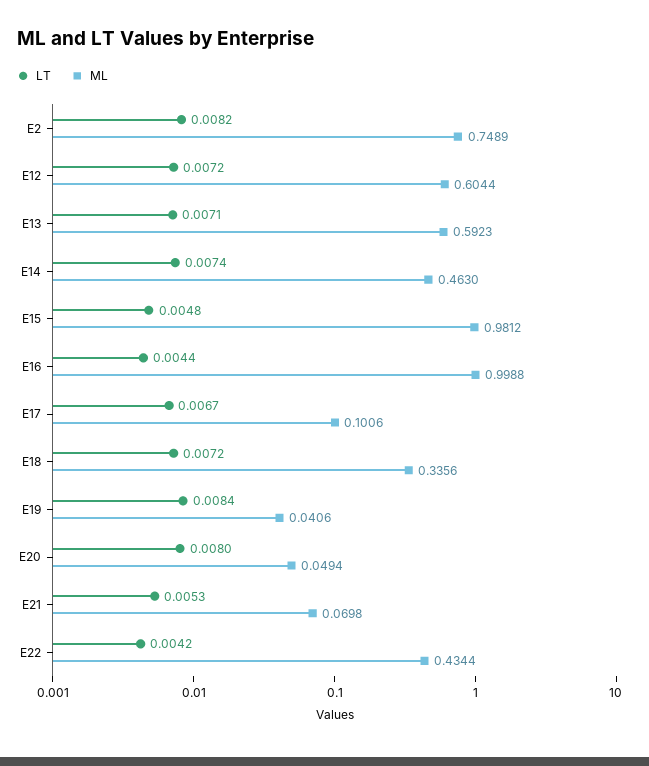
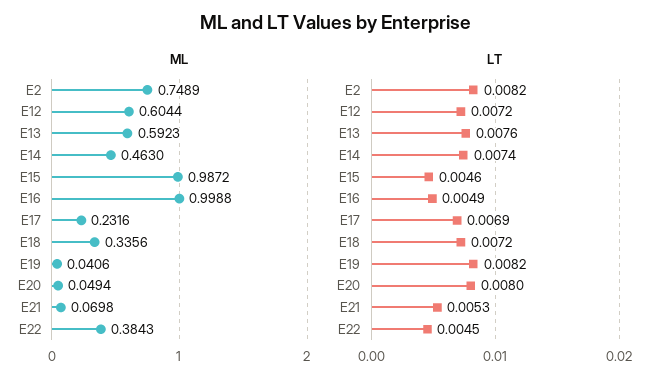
  {
    "LT": {
      "E2": 0.0082,
      "E12": 0.0072,
-     "E13": 0.0071,
+     "E13": 0.0076,
      "E14": 0.0074,
-     "E15": 0.0048,
+     "E15": 0.0046,
-     "E16": 0.0044,
+     "E16": 0.0049,
-     "E17": 0.0067,
+     "E17": 0.0069,
      "E18": 0.0072,
-     "E19": 0.0084,
+     "E19": 0.0082,
      "E20": 0.008,
      "E21": 0.0053,
-     "E22": 0.0042
+     "E22": 0.0045
    },
    "ML": {
      "E2": 0.7489,
      "E12": 0.6044,
      "E13": 0.5923,
      "E14": 0.463,
-     "E15": 0.9812,
+     "E15": 0.9872,
      "E16": 0.9988,
-     "E17": 0.1006,
+     "E17": 0.2316,
      "E18": 0.3356,
      "E19": 0.0406,
      "E20": 0.0494,
      "E21": 0.0698,
-     "E22": 0.4344
+     "E22": 0.3843
    }
  }

